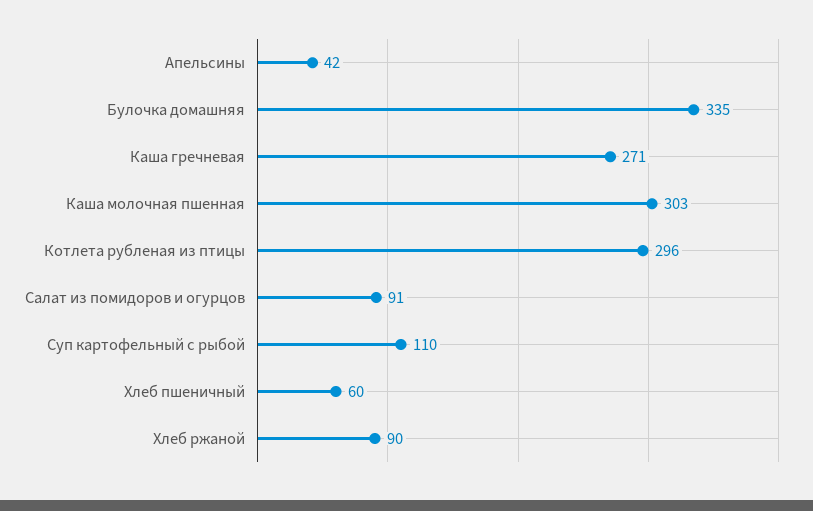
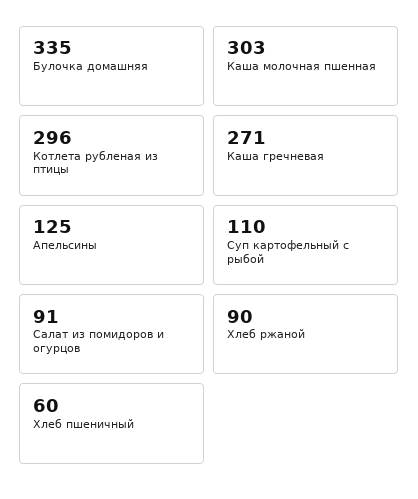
  {
-   "Апельсины": 42,
+   "Апельсины": 125,
    "Булочка домашняя": 335,
    "Каша гречневая": 271,
    "Каша молочная пшенная": 303,
    "Котлета рубленая из птицы": 296,
    "Салат из помидоров и огурцов": 91,
    "Суп картофельный с рыбой": 110,
    "Хлеб пшеничный": 60,
    "Хлеб ржаной": 90
  }

